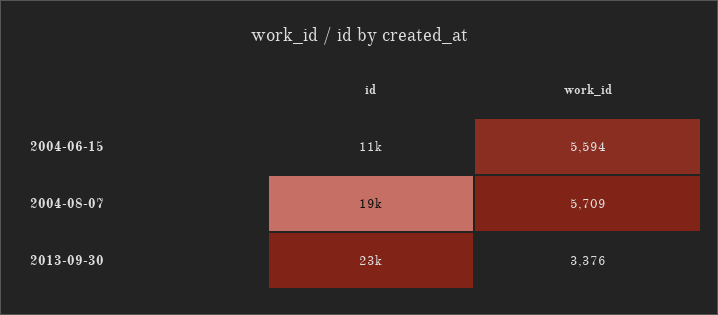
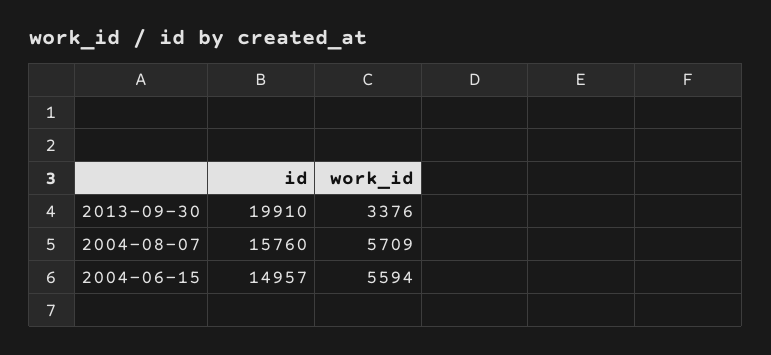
  {
    "id": {
-     "2004-06-15": 11000,
+     "2004-06-15": 14957,
-     "2004-08-07": 19000,
+     "2004-08-07": 15760,
-     "2013-09-30": 23000
+     "2013-09-30": 19910
    },
    "work_id": {
      "2004-06-15": 5594,
      "2004-08-07": 5709,
      "2013-09-30": 3376
    }
  }

